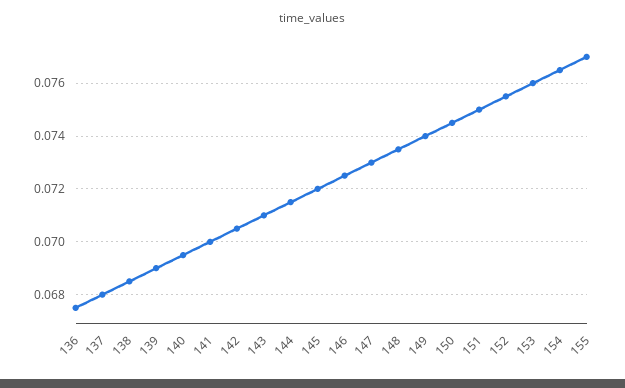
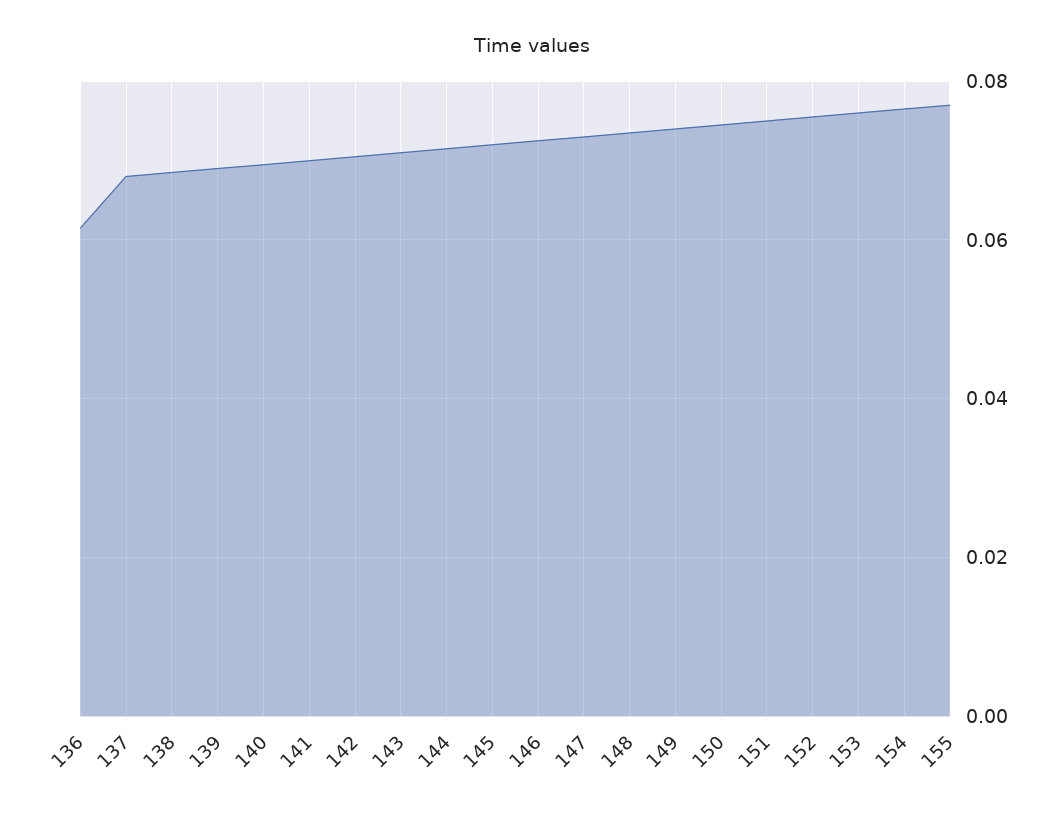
  {
-   "136": 0.0675,
+   "136": 0.062,
    "137": 0.068,
    "138": 0.0685,
    "139": 0.069,
    "140": 0.0695,
    "141": 0.07,
    "142": 0.0705,
    "143": 0.071,
    "144": 0.0715,
    "145": 0.072,
    "146": 0.0725,
    "147": 0.073,
    "148": 0.0735,
    "149": 0.074,
    "150": 0.0745,
    "151": 0.075,
    "152": 0.0755,
    "153": 0.076,
    "154": 0.0765,
    "155": 0.077
  }

